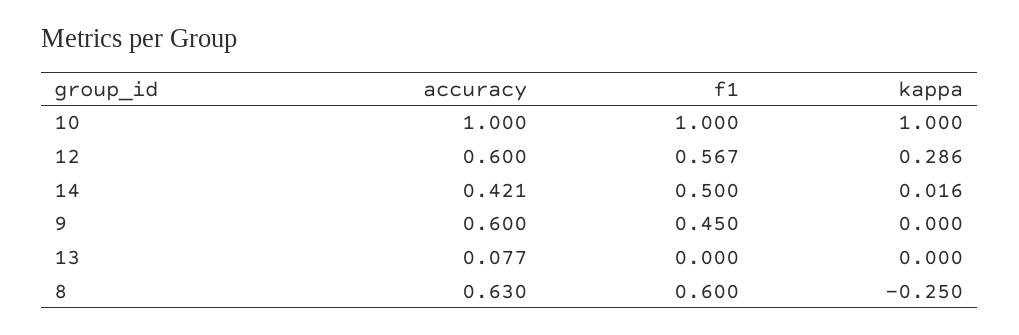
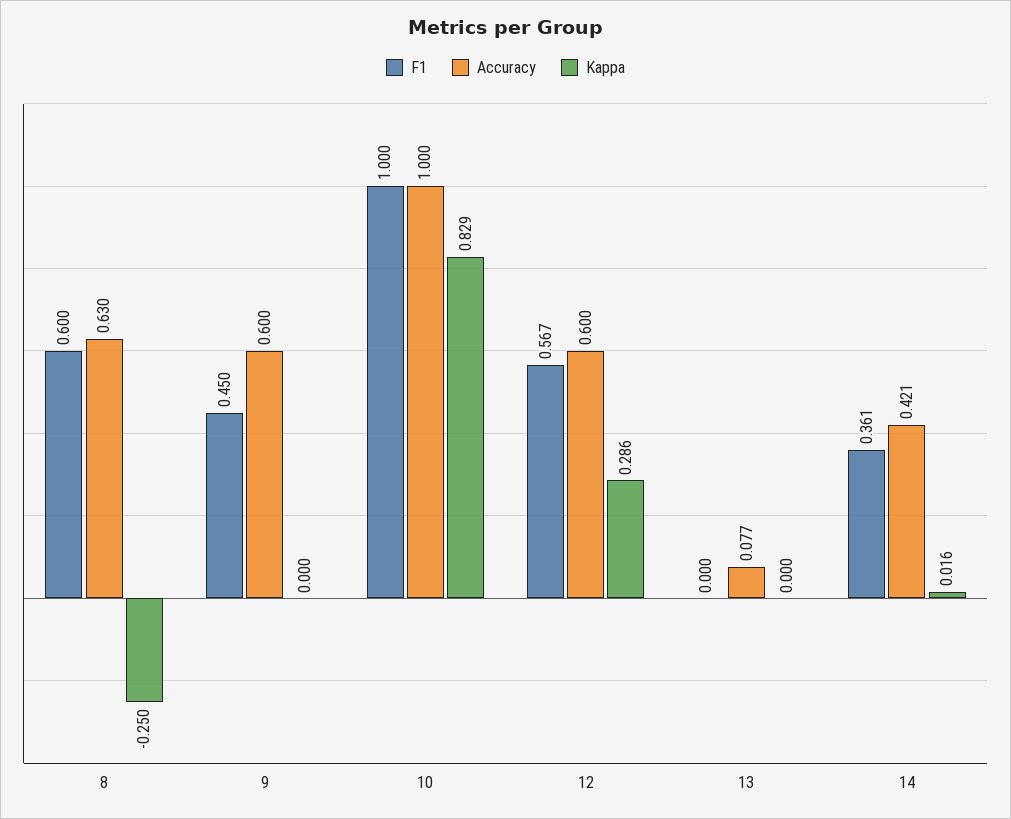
  {
    "accuracy": {
      "10": 1,
      "12": 0.6,
      "14": 0.421,
      "9": 0.6,
      "13": 0.077,
      "8": 0.63
    },
    "f1": {
      "10": 1,
      "12": 0.567,
-     "14": 0.5,
+     "14": 0.361,
      "9": 0.45,
      "13": 0,
      "8": 0.6
    },
    "kappa": {
-     "10": 1,
+     "10": 0.829,
      "12": 0.286,
      "14": 0.016,
      "9": 0,
      "13": 0,
      "8": -0.25
    }
  }

